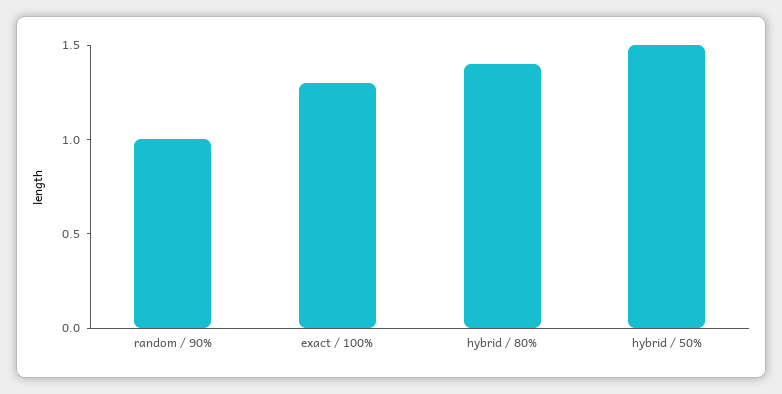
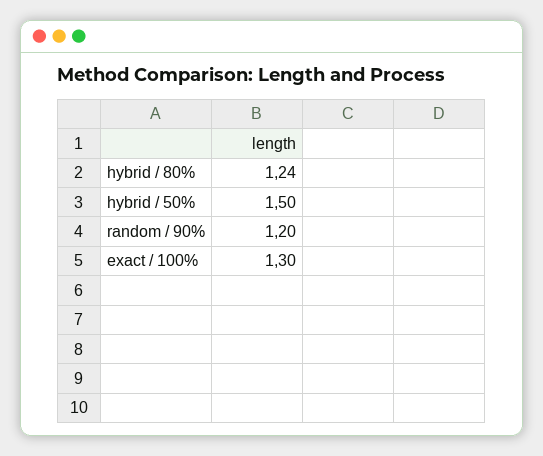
  {
-   "random / 90%": 1,
+   "random / 90%": 1.2,
    "exact / 100%": 1.3,
-   "hybrid / 80%": 1.4,
+   "hybrid / 80%": 1.24,
    "hybrid / 50%": 1.5
  }

